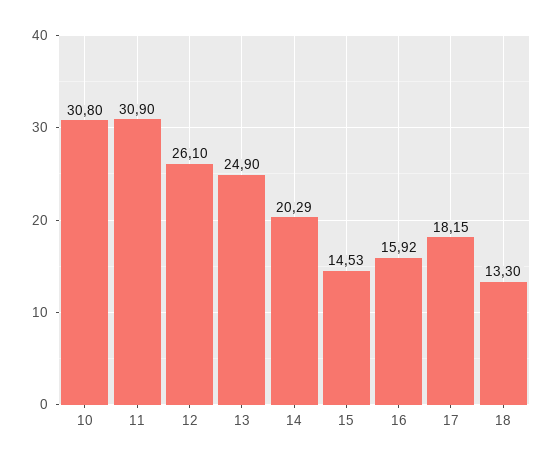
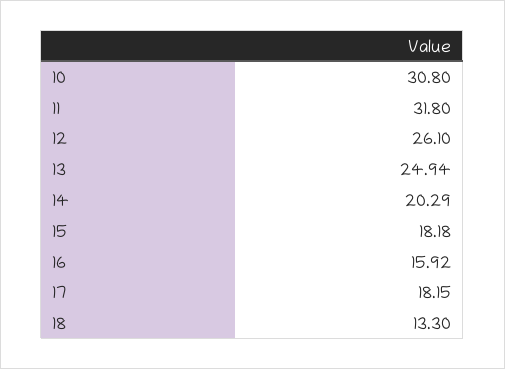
  {
    "10": 30.8,
-   "11": 30.9,
+   "11": 31.8,
    "12": 26.1,
-   "13": 24.9,
+   "13": 24.94,
    "14": 20.29,
-   "15": 14.53,
+   "15": 18.18,
    "16": 15.92,
    "17": 18.15,
    "18": 13.3
  }

